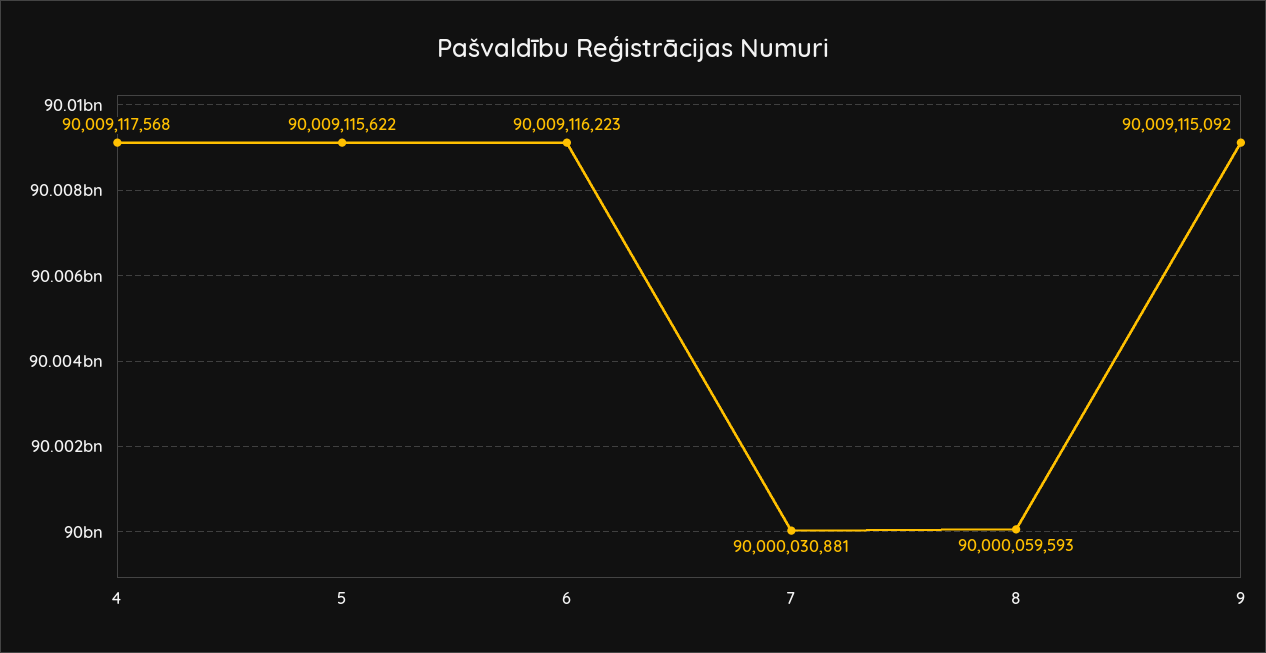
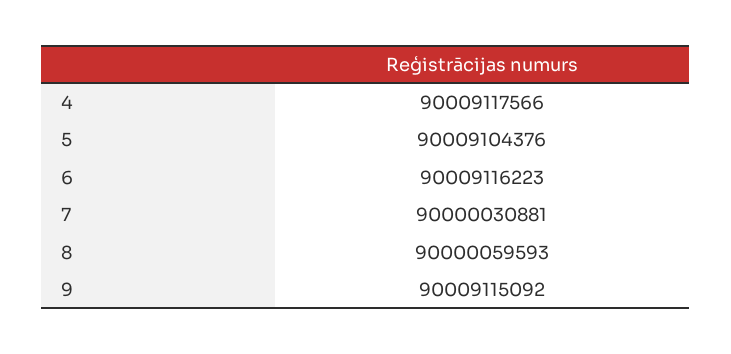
  {
-   "4": 90009117568,
+   "4": 90009117566,
-   "5": 90009115622,
+   "5": 90009104376,
    "6": 90009116223,
    "7": 90000030881,
    "8": 90000059593,
    "9": 90009115092
  }

